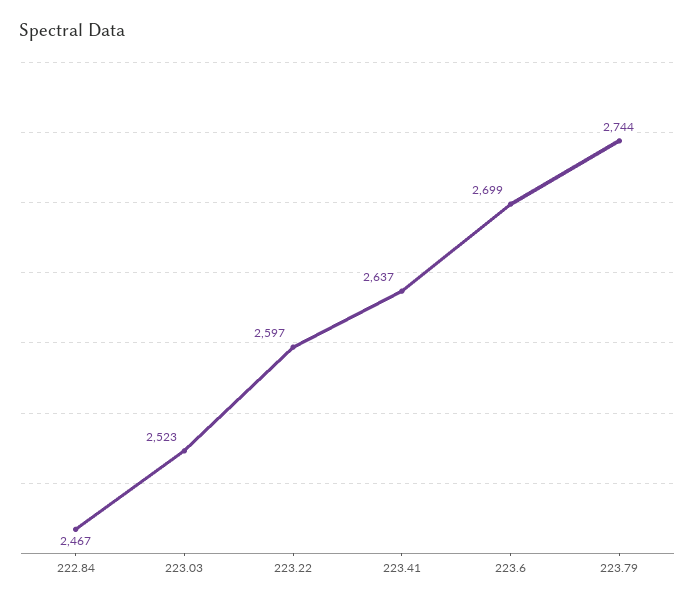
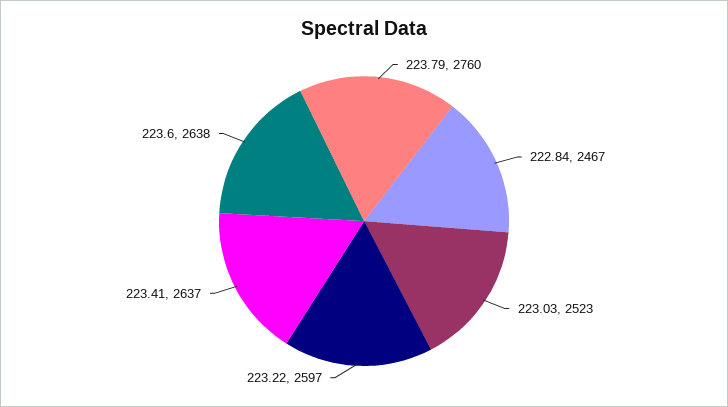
  {
    "222.84": 2467,
    "223.03": 2523,
    "223.22": 2597,
    "223.41": 2637,
-   "223.6": 2699,
+   "223.6": 2638,
-   "223.79": 2744
+   "223.79": 2760
  }

